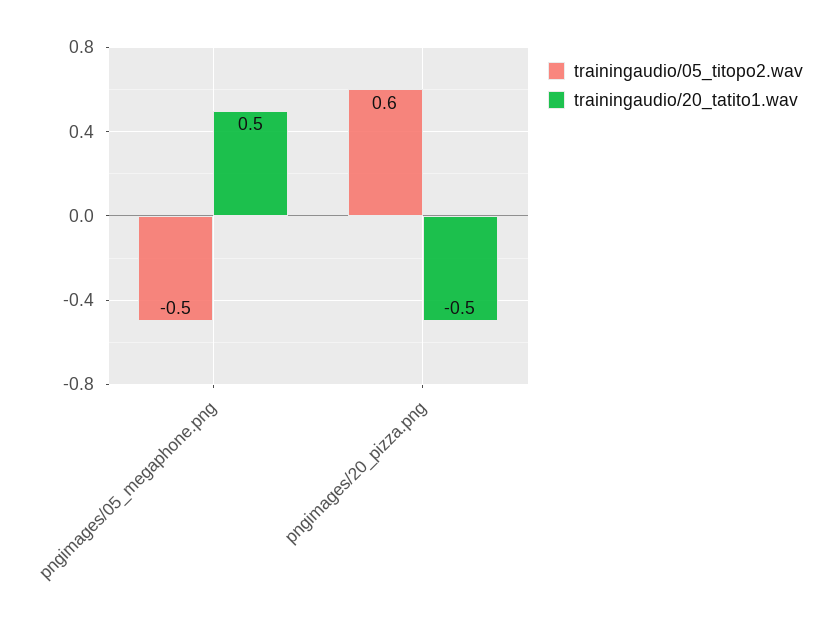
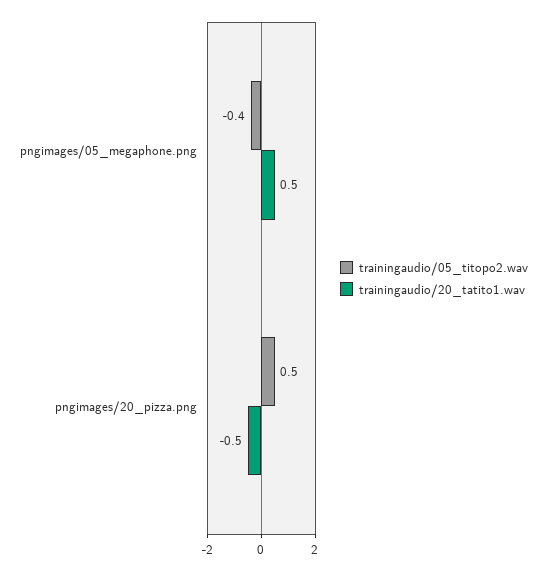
  {
    "trainingaudio/05_titopo2.wav": {
-     "pngimages/05_megaphone.png": -0.5,
+     "pngimages/05_megaphone.png": -0.4,
-     "pngimages/20_pizza.png": 0.6
+     "pngimages/20_pizza.png": 0.5
    },
    "trainingaudio/20_tatito1.wav": {
      "pngimages/05_megaphone.png": 0.5,
      "pngimages/20_pizza.png": -0.5
    }
  }

